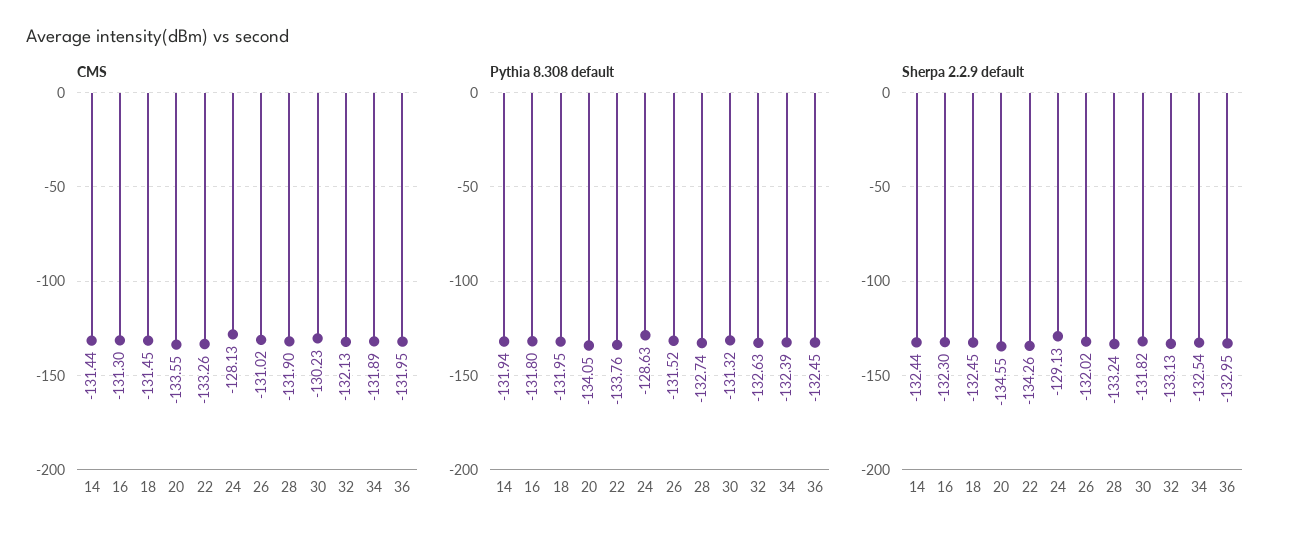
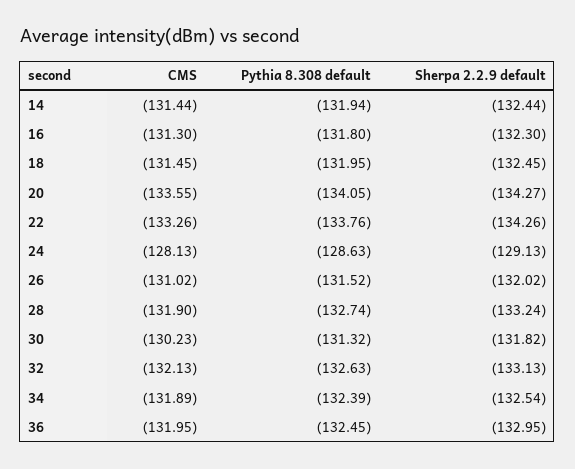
  {
    "CMS": {
      "14": -131.44,
      "16": -131.3,
      "18": -131.45,
      "20": -133.55,
      "22": -133.26,
      "24": -128.13,
      "26": -131.02,
      "28": -131.9,
      "30": -130.23,
      "32": -132.13,
      "34": -131.89,
      "36": -131.95
    },
    "Pythia 8.308 default": {
      "14": -131.94,
      "16": -131.8,
      "18": -131.95,
      "20": -134.05,
      "22": -133.76,
      "24": -128.63,
      "26": -131.52,
      "28": -132.74,
      "30": -131.32,
      "32": -132.63,
      "34": -132.39,
      "36": -132.45
    },
    "Sherpa 2.2.9 default": {
      "14": -132.44,
      "16": -132.3,
      "18": -132.45,
-     "20": -134.55,
+     "20": -134.27,
      "22": -134.26,
      "24": -129.13,
      "26": -132.02,
      "28": -133.24,
      "30": -131.82,
      "32": -133.13,
      "34": -132.54,
      "36": -132.95
    }
  }

